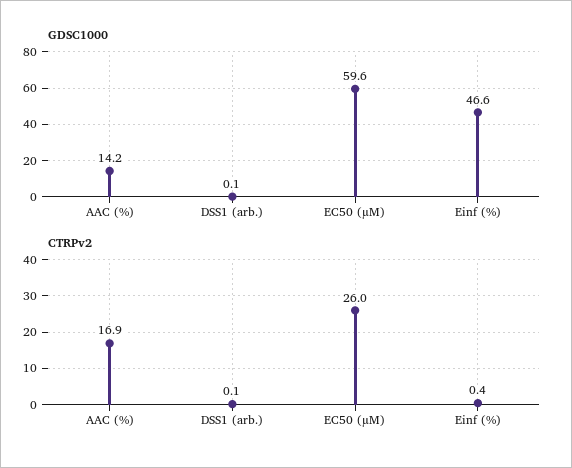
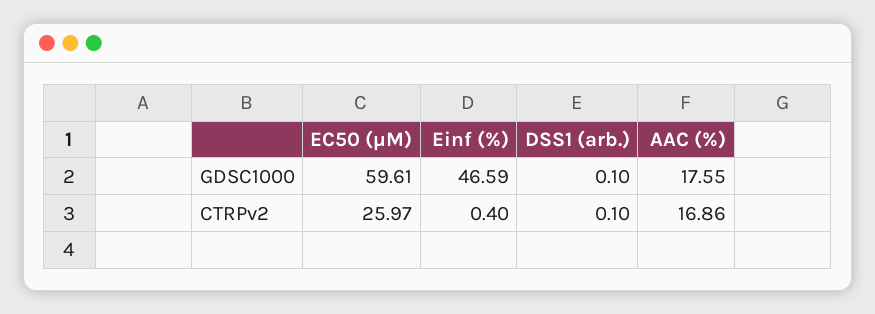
  {
    "GDSC1000": {
-     "AAC (%)": 14.2,
+     "AAC (%)": 17.55,
      "DSS1 (arb.)": 0.1,
      "EC50 (µM)": 59.61,
      "Einf (%)": 46.59
    },
    "CTRPv2": {
      "AAC (%)": 16.86,
      "DSS1 (arb.)": 0.1,
      "EC50 (µM)": 25.97,
      "Einf (%)": 0.4
    }
  }

